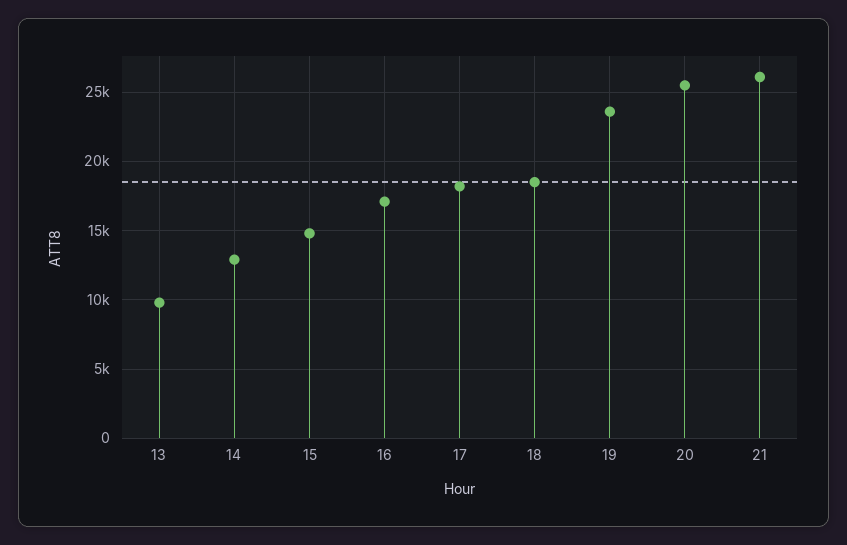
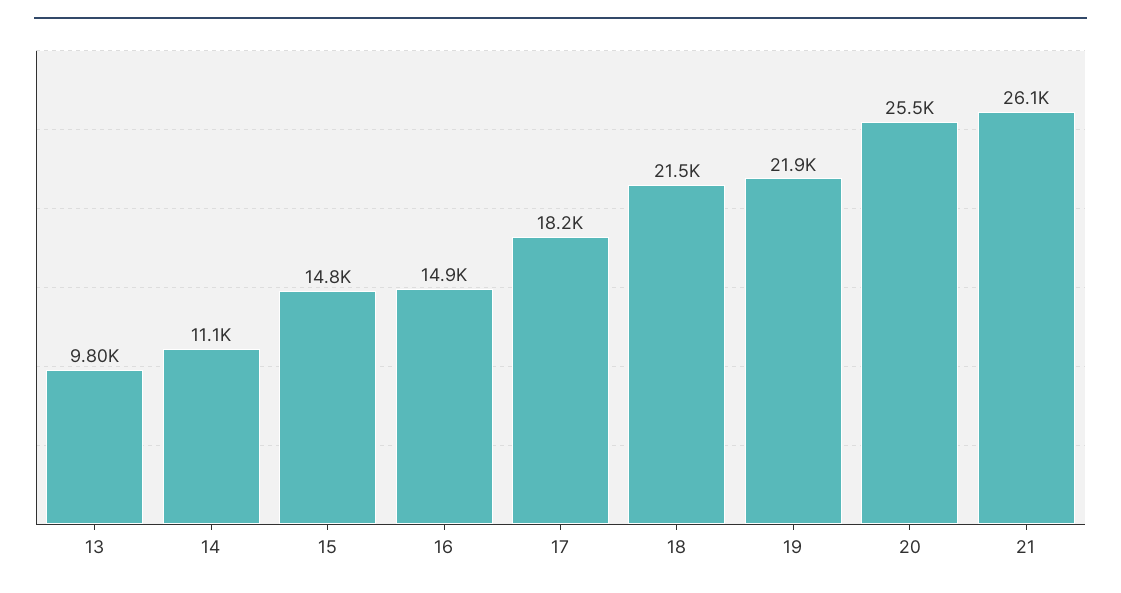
  {
    "13": 9800,
-   "14": 13000,
+   "14": 11100,
    "15": 14800,
-   "16": 17000,
+   "16": 14900,
    "17": 18200,
-   "18": 18500,
+   "18": 21500,
-   "19": 23500,
+   "19": 21900,
    "20": 25500,
    "21": 26100
  }

